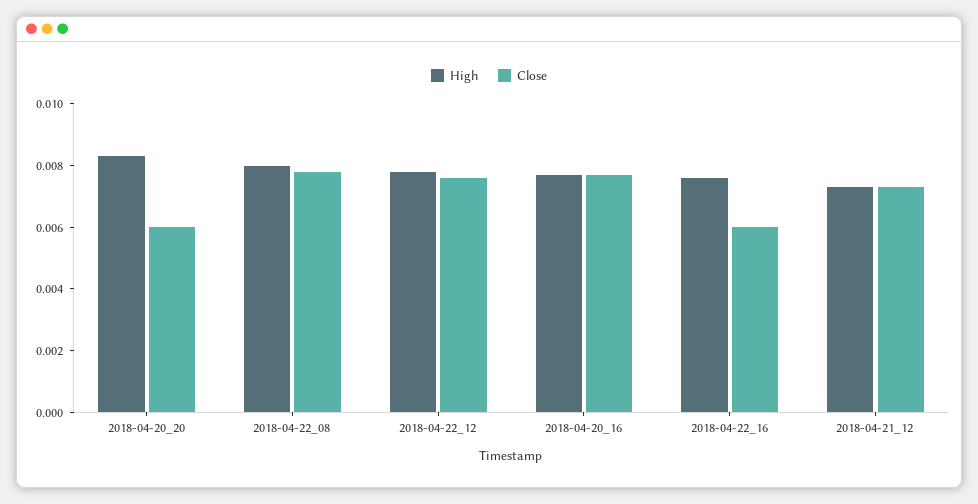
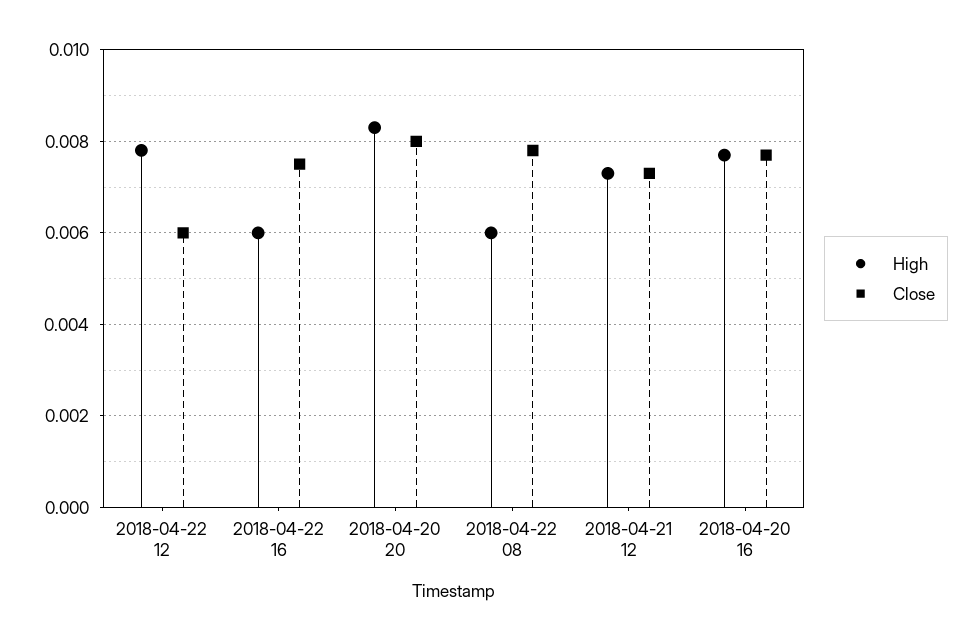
  {
    "High": {
      "2018-04-20_20": 0.0085,
-     "2018-04-22_08": 0.008,
+     "2018-04-22_08": 0.006,
      "2018-04-22_12": 0.008,
      "2018-04-20_16": 0.0075,
-     "2018-04-22_16": 0.0075,
+     "2018-04-22_16": 0.006,
      "2018-04-21_12": 0.0075
    },
    "Close": {
-     "2018-04-20_20": 0.006,
+     "2018-04-20_20": 0.008,
      "2018-04-22_08": 0.008,
-     "2018-04-22_12": 0.0075,
+     "2018-04-22_12": 0.006,
      "2018-04-20_16": 0.0075,
-     "2018-04-22_16": 0.006,
+     "2018-04-22_16": 0.0075,
      "2018-04-21_12": 0.0075
    }
  }

